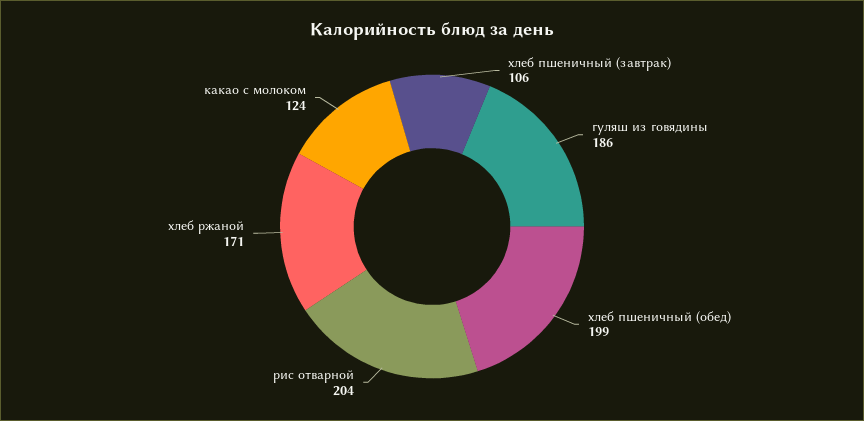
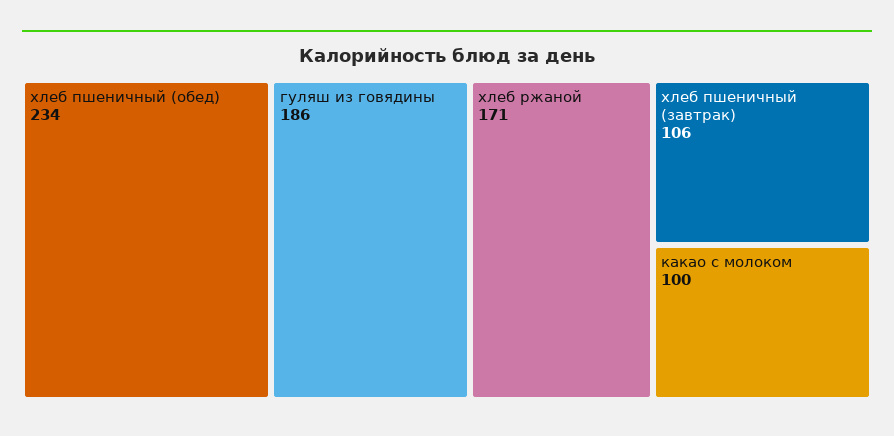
  {
    "хлеб пшеничный (завтрак)": 106,
    "гуляш из говядины": 186,
-   "хлеб пшеничный (обед)": 199,
+   "хлеб пшеничный (обед)": 234,
-   "рис отварной": 204,
    "хлеб ржаной": 171,
-   "какао с молоком": 124
+   "какао с молоком": 100
  }

